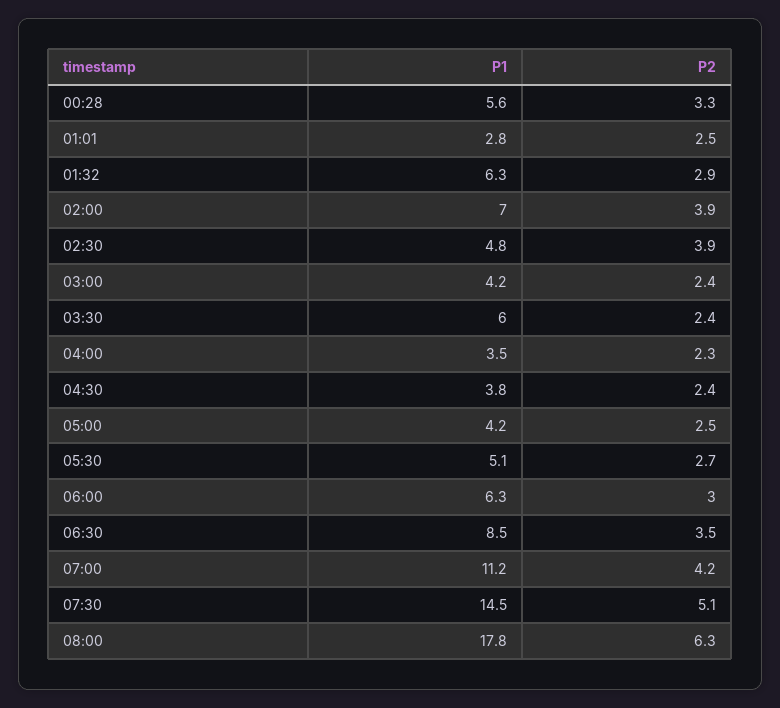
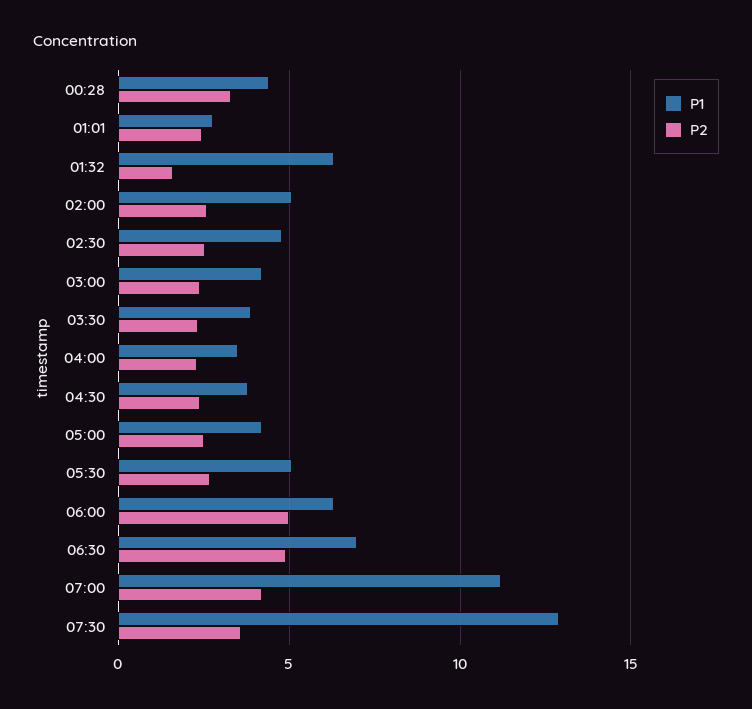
  {
    "P1": {
-     "00:28": 5.6,
+     "00:28": 4.5,
      "01:01": 2.8,
      "01:32": 6.3,
-     "02:00": 7,
+     "02:00": 5,
      "02:30": 4.8,
      "03:00": 4.2,
-     "03:30": 6,
+     "03:30": 4,
      "04:00": 3.5,
      "04:30": 3.8,
      "05:00": 4.2,
      "05:30": 5.1,
      "06:00": 6.3,
-     "06:30": 8.5,
+     "06:30": 7,
      "07:00": 11.2,
-     "07:30": 14.5,
+     "07:30": 13
-     "08:00": 17.8
    },
    "P2": {
      "00:28": 3.3,
      "01:01": 2.5,
-     "01:32": 2.9,
+     "01:32": 1.5,
-     "02:00": 3.9,
+     "02:00": 2.5,
-     "02:30": 3.9,
+     "02:30": 2.5,
      "03:00": 2.4,
      "03:30": 2.4,
      "04:00": 2.3,
      "04:30": 2.4,
      "05:00": 2.5,
      "05:30": 2.7,
-     "06:00": 3,
+     "06:00": 5,
-     "06:30": 3.5,
+     "06:30": 5,
      "07:00": 4.2,
-     "07:30": 5.1,
+     "07:30": 3.5
-     "08:00": 6.3
    }
  }

